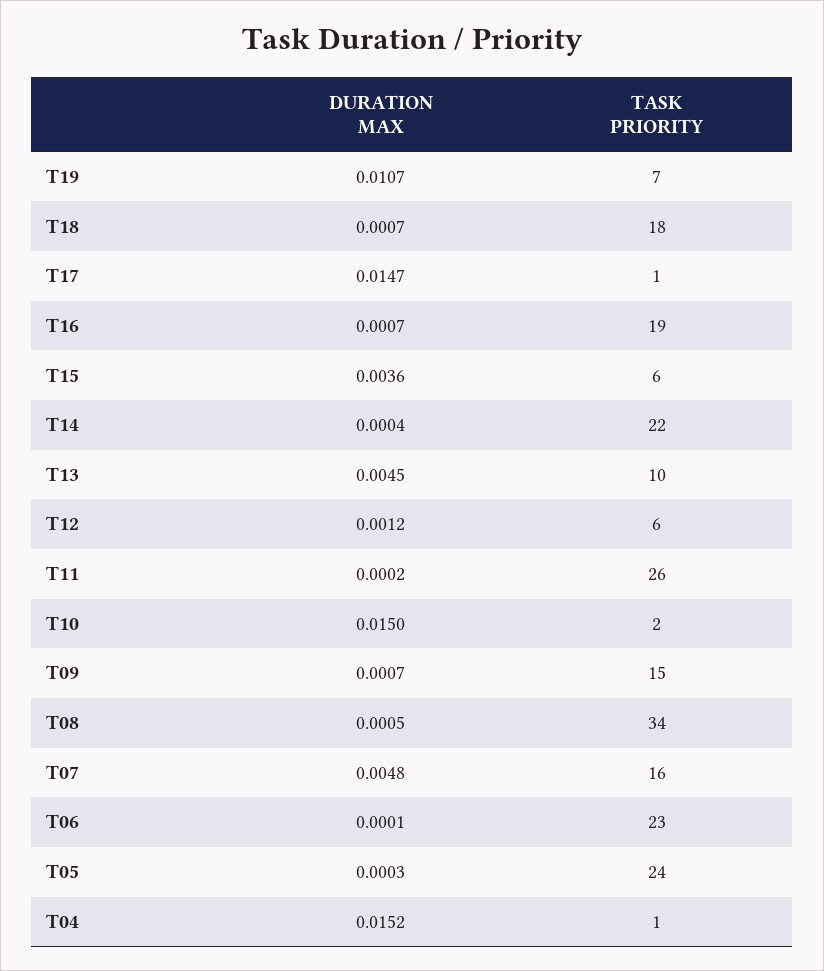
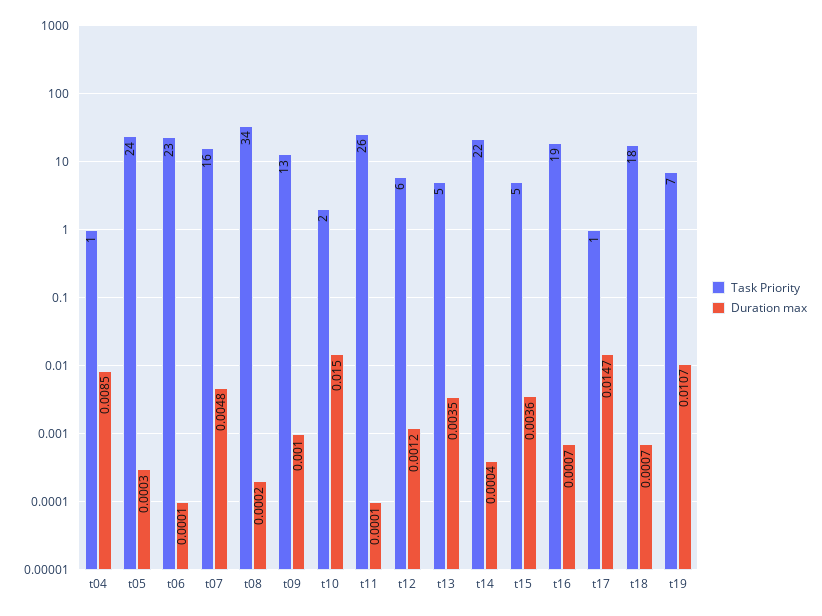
  {
    "DURATION MAX": {
      "T19": 0.0107,
      "T18": 0.0007,
      "T17": 0.0147,
      "T16": 0.0007,
      "T15": 0.0036,
      "T14": 0.0004,
-     "T13": 0.0045,
+     "T13": 0.0035,
      "T12": 0.0012,
-     "T11": 0.0002,
+     "T11": 0.0001,
      "T10": 0.015,
-     "T09": 0.0007,
+     "T09": 0.001,
-     "T08": 0.0005,
+     "T08": 0.0002,
      "T07": 0.0048,
      "T06": 0.0001,
      "T05": 0.0003,
-     "T04": 0.0152
+     "T04": 0.0085
    },
    "TASK PRIORITY": {
      "T19": 7,
      "T18": 18,
      "T17": 1,
      "T16": 19,
-     "T15": 6,
+     "T15": 5,
      "T14": 22,
-     "T13": 10,
+     "T13": 5,
      "T12": 6,
      "T11": 26,
      "T10": 2,
-     "T09": 15,
+     "T09": 13,
      "T08": 34,
      "T07": 16,
      "T06": 23,
      "T05": 24,
      "T04": 1
    }
  }

